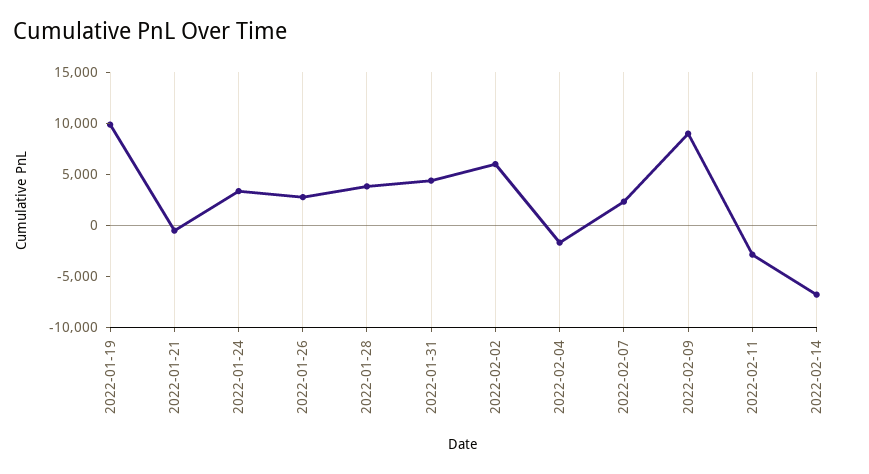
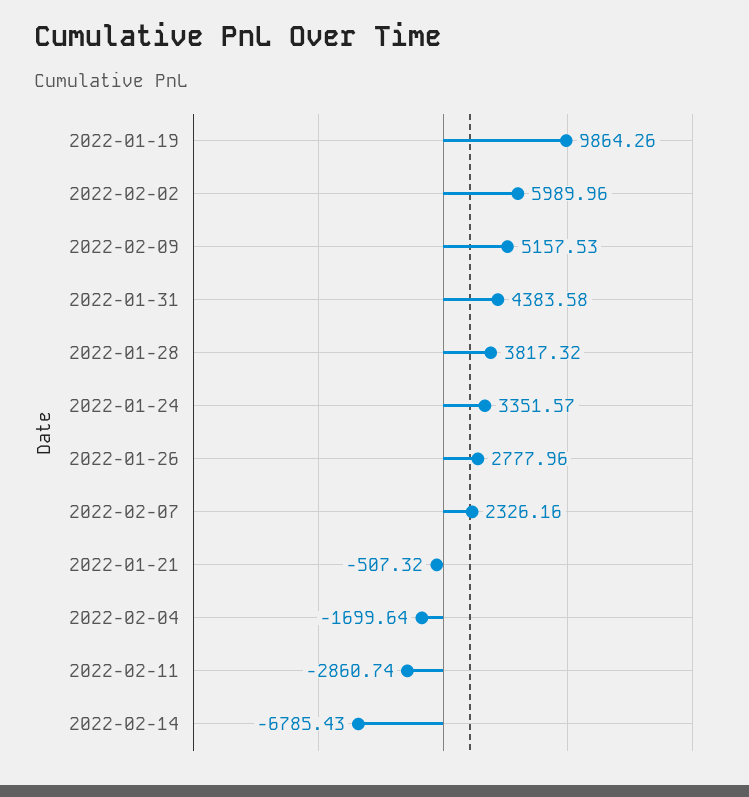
  {
    "2022-01-19": 9864.26,
    "2022-01-21": -507.32,
    "2022-01-24": 3351.57,
    "2022-01-26": 2777.96,
    "2022-01-28": 3817.32,
    "2022-01-31": 4383.58,
    "2022-02-02": 5989.96,
    "2022-02-04": -1699.64,
    "2022-02-07": 2326.16,
-   "2022-02-09": 9000,
+   "2022-02-09": 5157.53,
    "2022-02-11": -2860.74,
    "2022-02-14": -6785.43
  }

